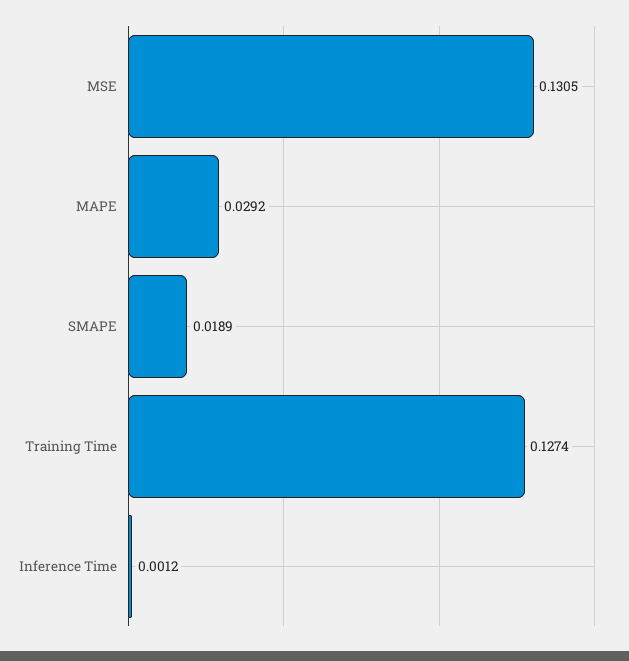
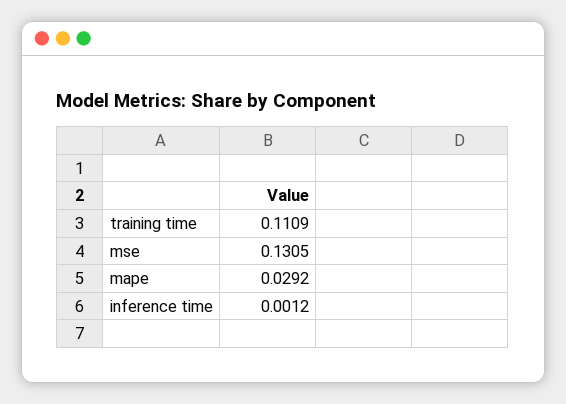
  {
    "MSE": 0.1305,
    "MAPE": 0.0292,
-   "SMAPE": 0.0189,
-   "Training Time": 0.1274,
+   "Training Time": 0.1109,
    "Inference Time": 0.0012
  }

